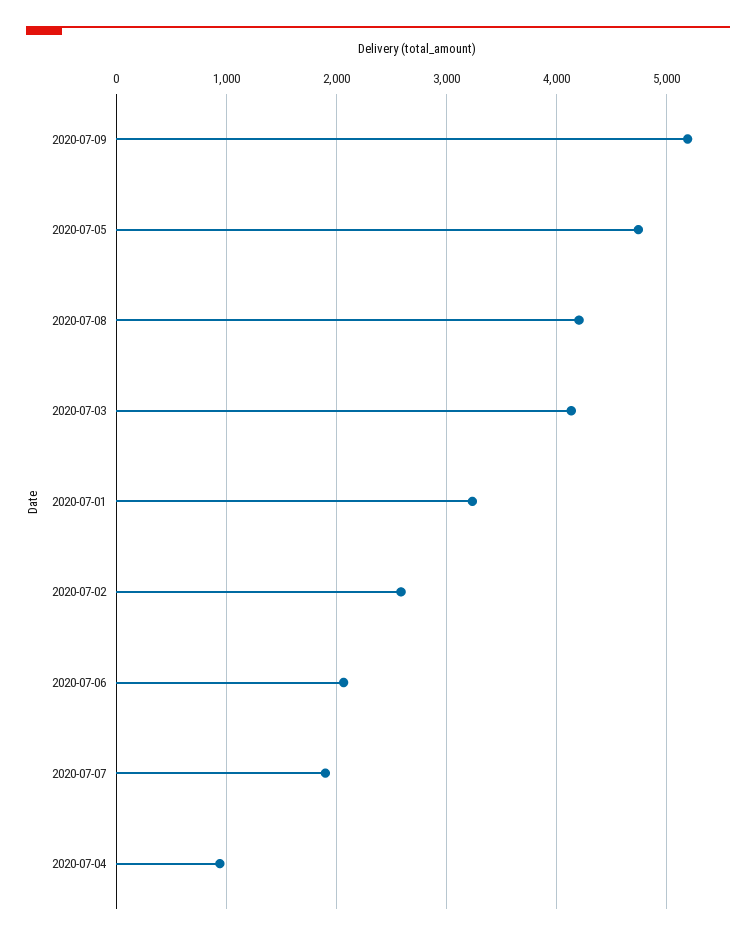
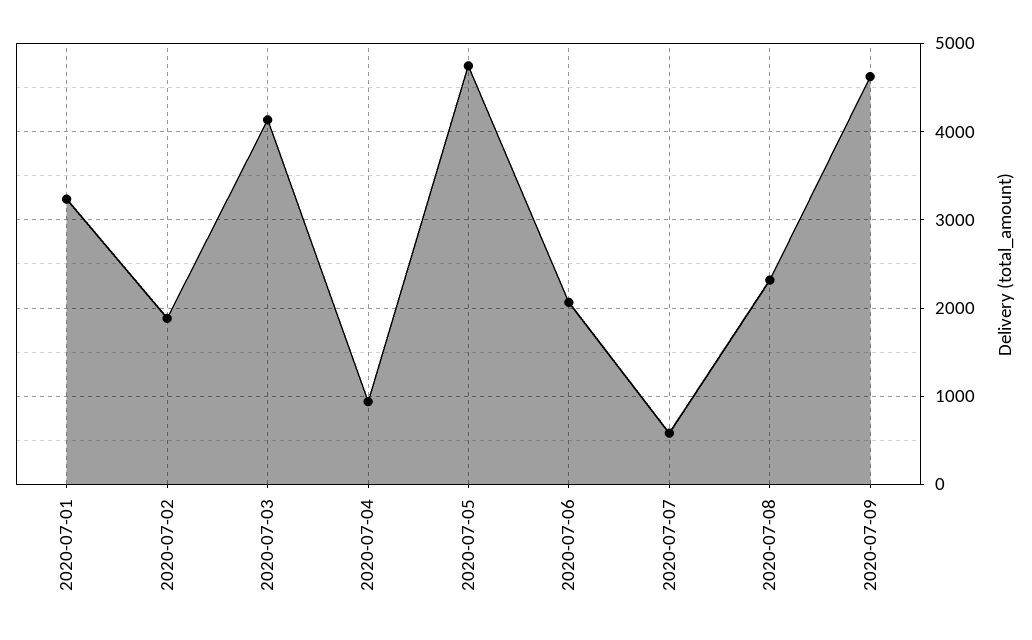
  {
-   "2020-07-09": 5200,
+   "2020-07-09": 4600,
    "2020-07-05": 4700,
-   "2020-07-08": 4200,
+   "2020-07-08": 2300,
    "2020-07-03": 4100,
    "2020-07-01": 3200,
-   "2020-07-02": 2600,
+   "2020-07-02": 1900,
    "2020-07-06": 2100,
-   "2020-07-07": 1900,
+   "2020-07-07": 600,
    "2020-07-04": 900
  }

